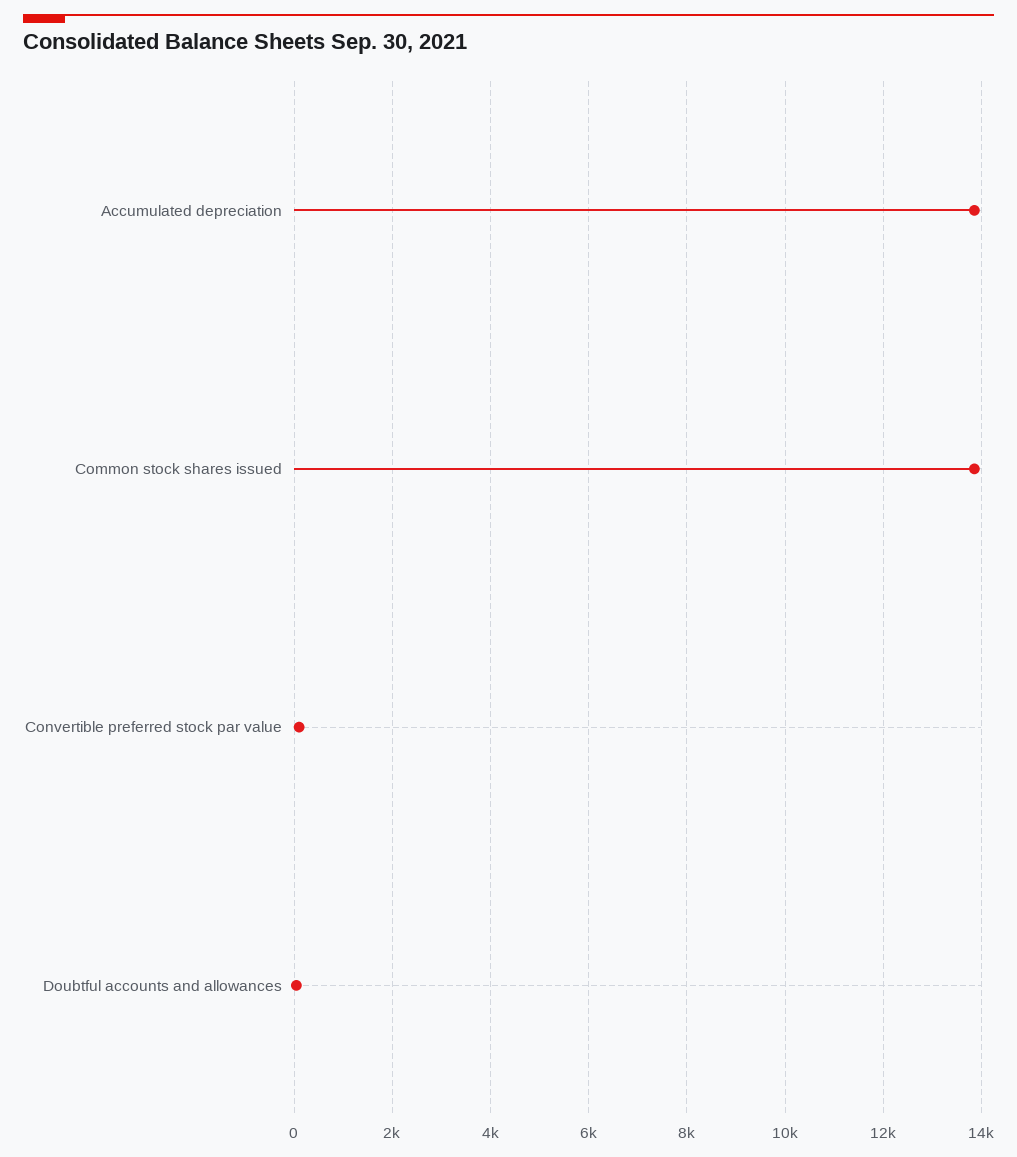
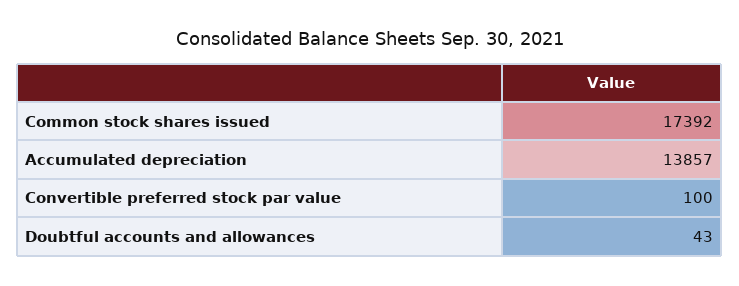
  {
    "Accumulated depreciation": 13857,
-   "Common stock shares issued": 13800,
+   "Common stock shares issued": 17392,
    "Convertible preferred stock par value": 100,
    "Doubtful accounts and allowances": 43
  }

